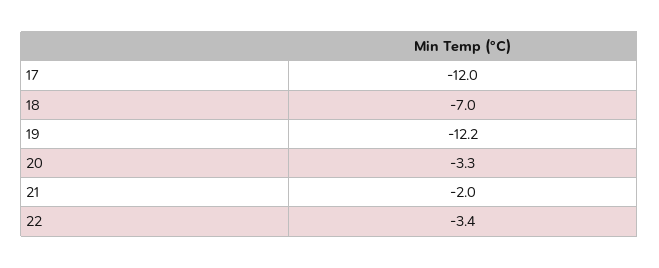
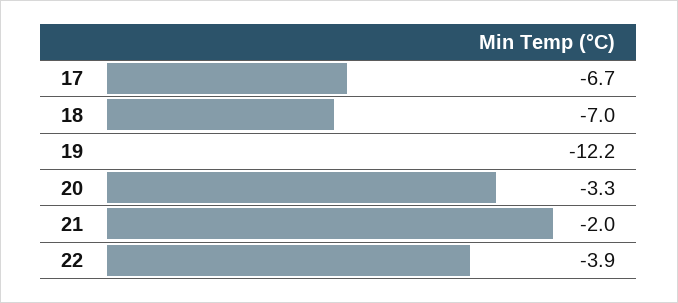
  {
-   "17": -12,
+   "17": -6.7,
    "18": -7,
    "19": -12.2,
    "20": -3.3,
    "21": -2,
-   "22": -3.4
+   "22": -3.9
  }

